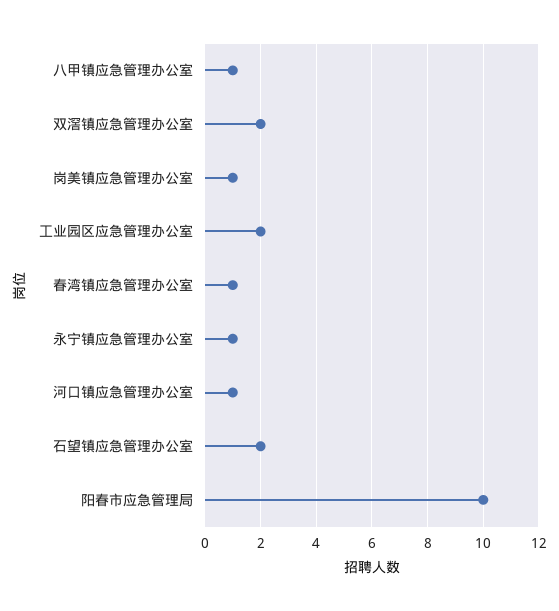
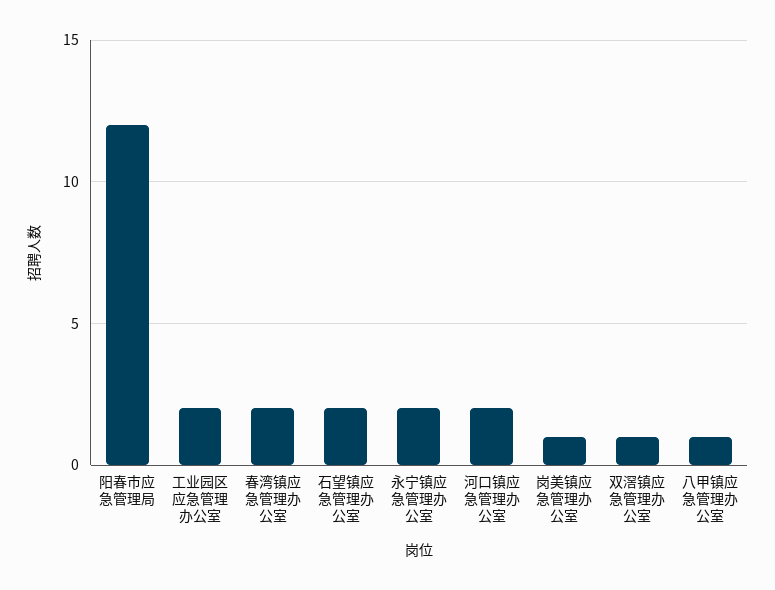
  {
    "八甲镇应急管理办公室": 1,
-   "双滘镇应急管理办公室": 2,
+   "双滘镇应急管理办公室": 1,
    "岗美镇应急管理办公室": 1,
    "工业园区应急管理办公室": 2,
-   "春湾镇应急管理办公室": 1,
+   "春湾镇应急管理办公室": 2,
-   "永宁镇应急管理办公室": 1,
+   "永宁镇应急管理办公室": 2,
-   "河口镇应急管理办公室": 1,
+   "河口镇应急管理办公室": 2,
    "石望镇应急管理办公室": 2,
-   "阳春市应急管理局": 10
+   "阳春市应急管理局": 12
  }

